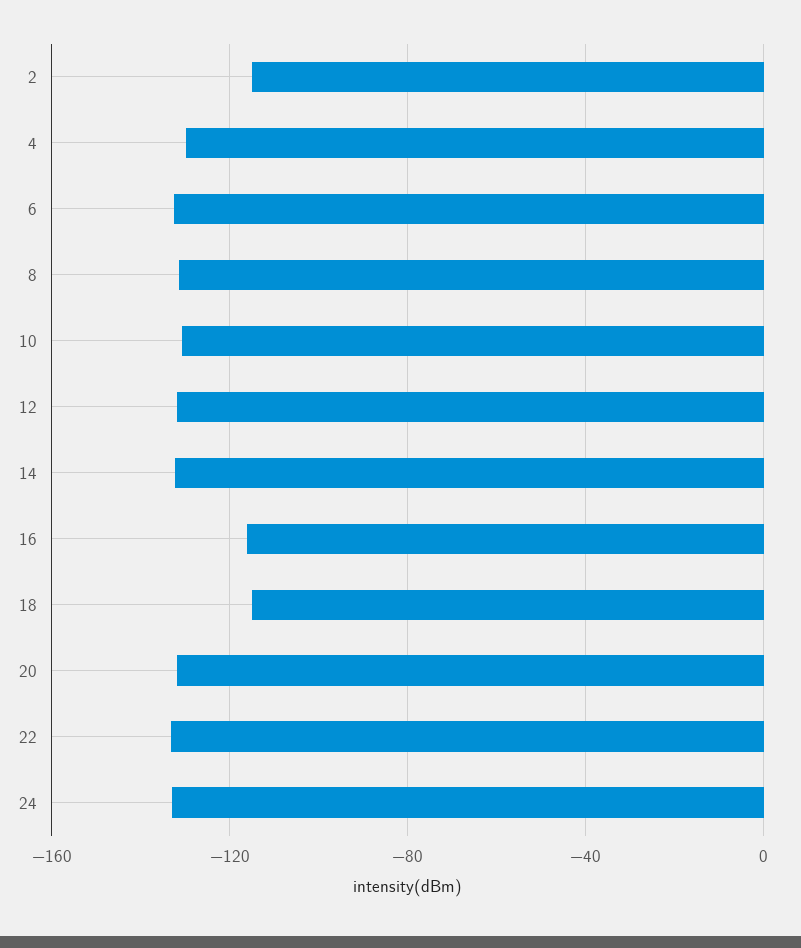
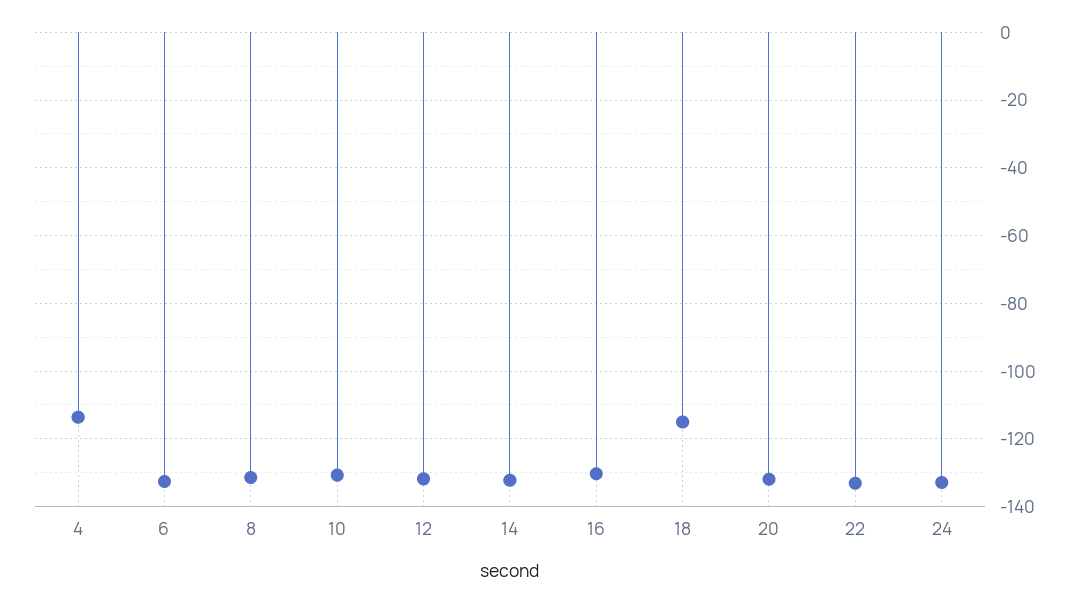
  {
-   "2": -115,
-   "4": -130,
+   "4": -114,
    "6": -132,
    "8": -132,
    "10": -130,
    "12": -132,
    "14": -132,
-   "16": -115,
+   "16": -130,
    "18": -116,
    "20": -132,
    "22": -134,
    "24": -132
  }

